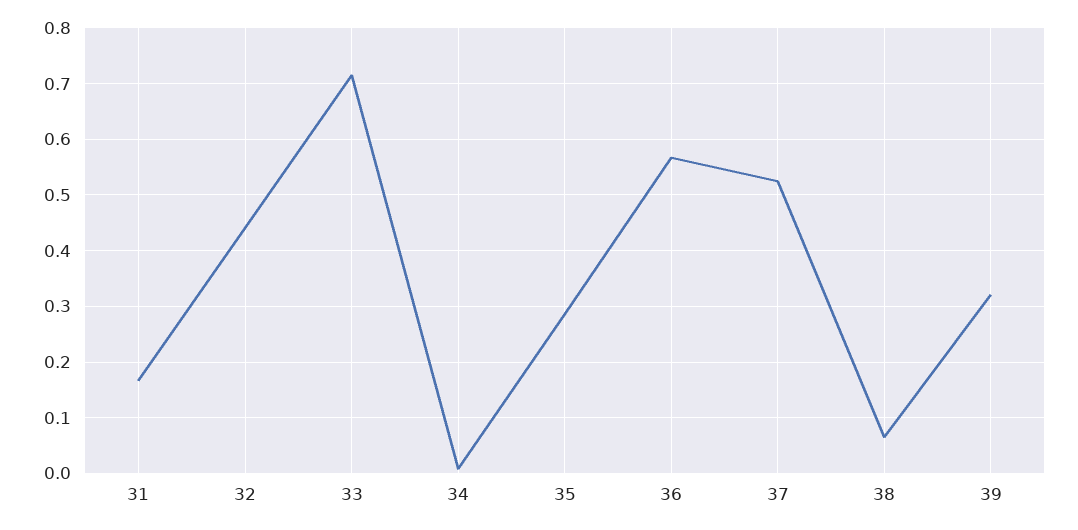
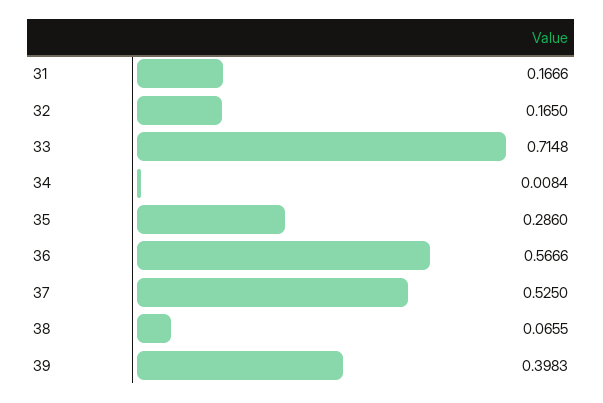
  {
    "31": 0.1666,
-   "32": 0.44,
+   "32": 0.165,
    "33": 0.7148,
    "34": 0.0084,
    "35": 0.286,
    "36": 0.5666,
    "37": 0.525,
    "38": 0.0655,
-   "39": 0.32
+   "39": 0.3983
  }

